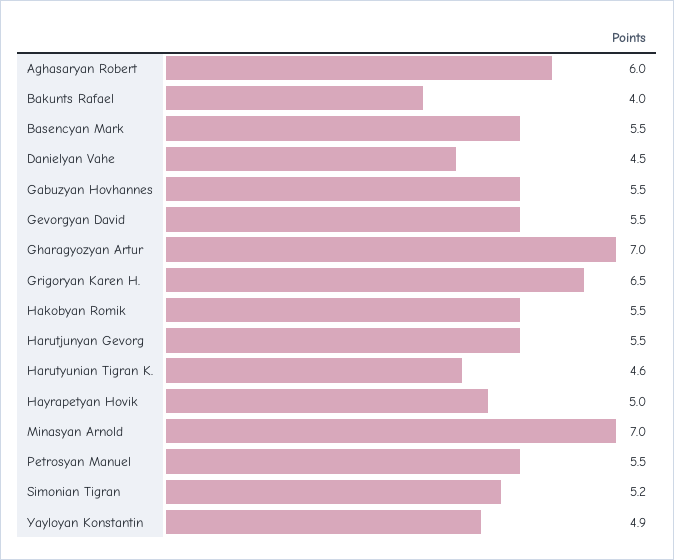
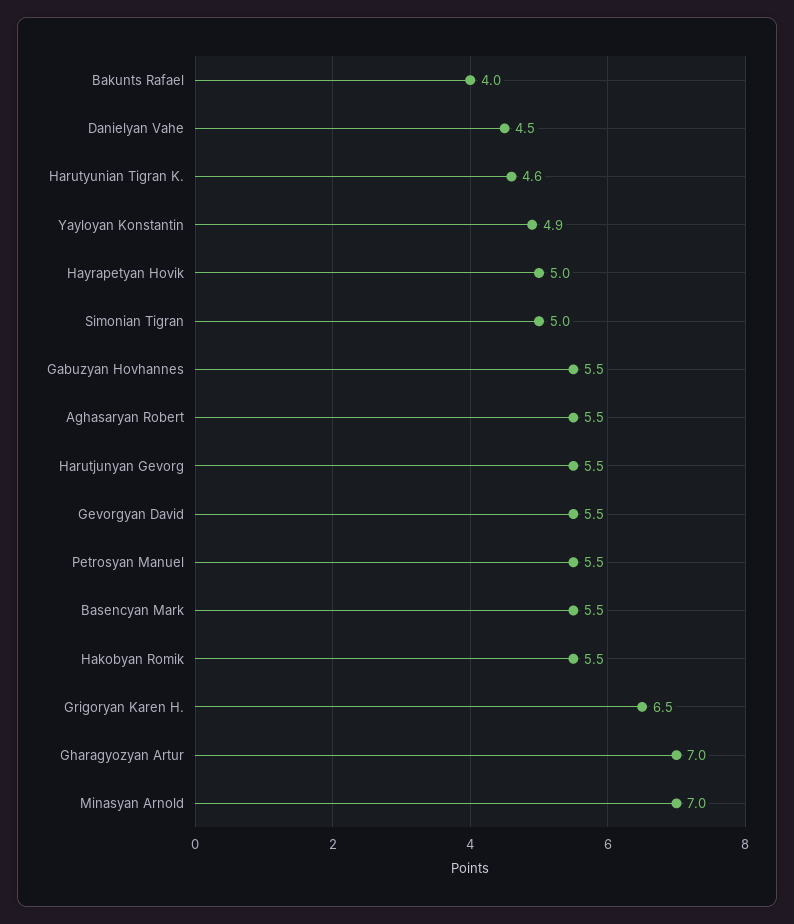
  {
-   "Aghasaryan Robert": 6,
+   "Aghasaryan Robert": 5.5,
    "Bakunts Rafael": 4,
    "Basencyan Mark": 5.5,
    "Danielyan Vahe": 4.5,
    "Gabuzyan Hovhannes": 5.5,
    "Gevorgyan David": 5.5,
    "Gharagyozyan Artur": 7,
    "Grigoryan Karen H.": 6.5,
    "Hakobyan Romik": 5.5,
    "Harutjunyan Gevorg": 5.5,
    "Harutyunian Tigran K.": 4.6,
    "Hayrapetyan Hovik": 5,
    "Minasyan Arnold": 7,
    "Petrosyan Manuel": 5.5,
-   "Simonian Tigran": 5.2,
+   "Simonian Tigran": 5,
    "Yayloyan Konstantin": 4.9
  }

